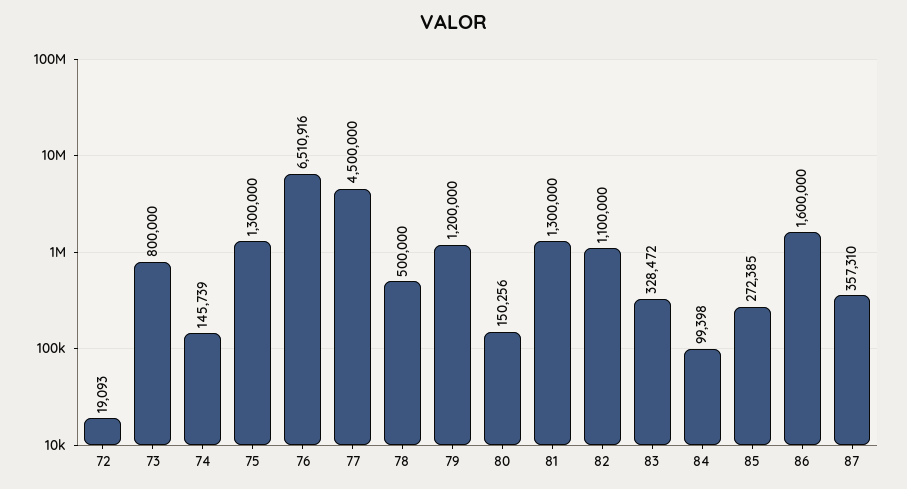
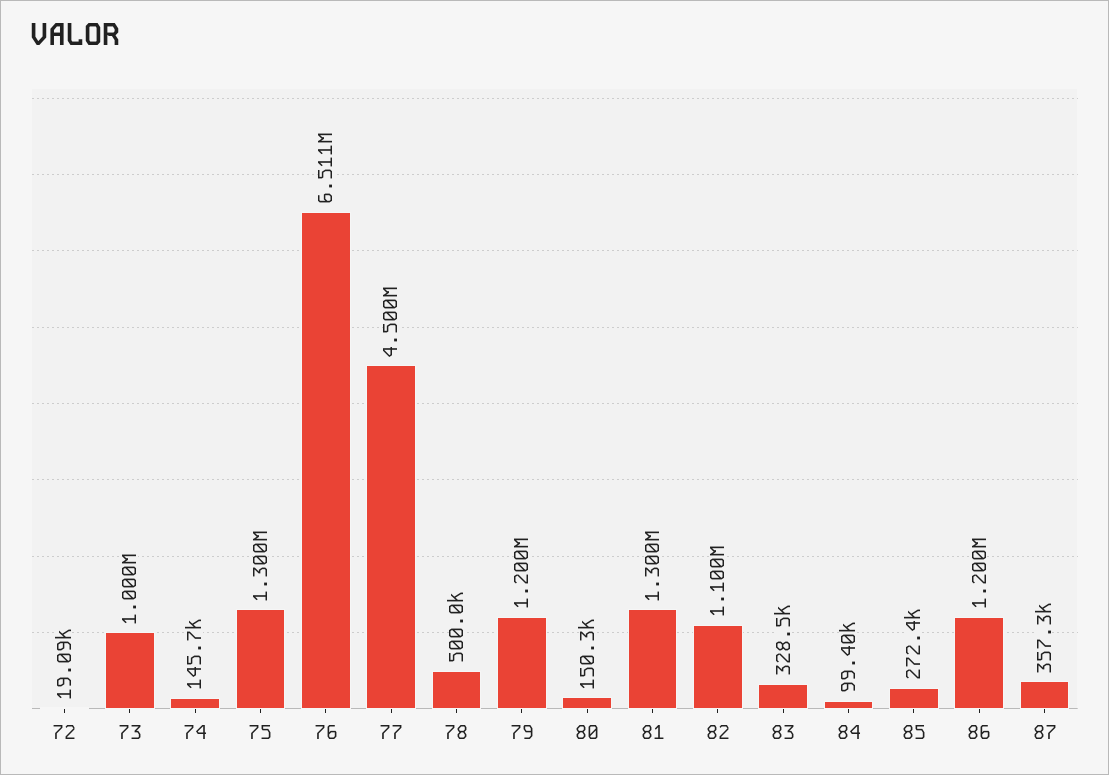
  {
    "72": 19093,
-   "73": 800000,
+   "73": 1000000,
    "74": 145739,
    "75": 1300000,
    "76": 6510916,
    "77": 4500000,
    "78": 500000,
    "79": 1200000,
    "80": 150256,
    "81": 1300000,
    "82": 1100000,
    "83": 328472,
    "84": 99398,
    "85": 272385,
-   "86": 1600000,
+   "86": 1200000,
    "87": 357310
  }

